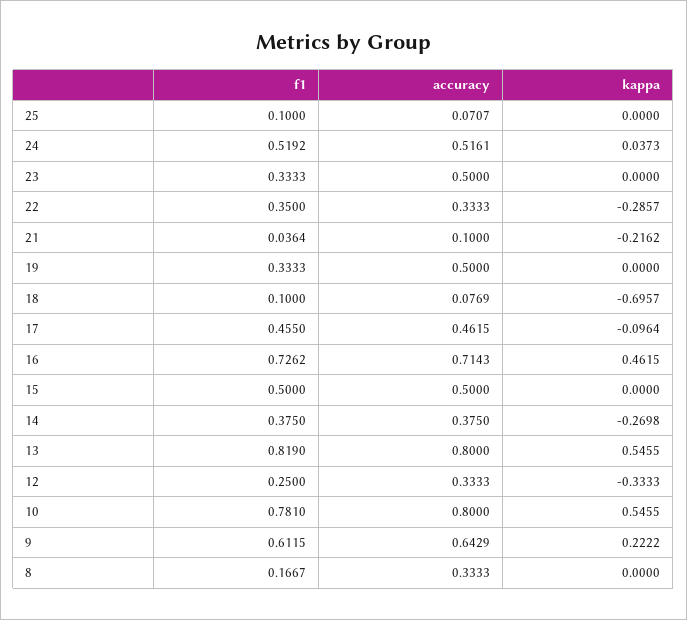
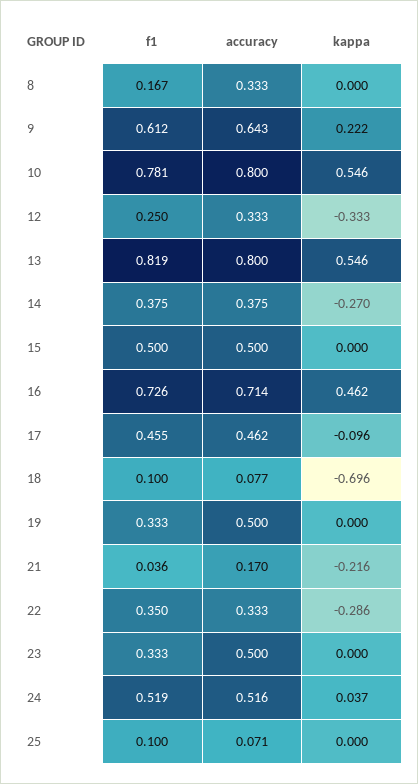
  {
    "f1": {
      "25": 0.1,
      "24": 0.5192,
      "23": 0.3333,
      "22": 0.35,
      "21": 0.0364,
      "19": 0.3333,
      "18": 0.1,
      "17": 0.455,
      "16": 0.7262,
      "15": 0.5,
      "14": 0.375,
      "13": 0.819,
      "12": 0.25,
      "10": 0.781,
      "9": 0.6115,
      "8": 0.1667
    },
    "accuracy": {
      "25": 0.0707,
      "24": 0.5161,
      "23": 0.5,
      "22": 0.3333,
-     "21": 0.1,
+     "21": 0.17,
      "19": 0.5,
      "18": 0.0769,
      "17": 0.4615,
      "16": 0.7143,
      "15": 0.5,
      "14": 0.375,
      "13": 0.8,
      "12": 0.3333,
      "10": 0.8,
      "9": 0.6429,
      "8": 0.3333
    },
    "kappa": {
      "25": 0,
      "24": 0.0373,
      "23": 0,
      "22": -0.2857,
      "21": -0.2162,
      "19": 0,
      "18": -0.6957,
      "17": -0.0964,
      "16": 0.4615,
      "15": 0,
      "14": -0.2698,
      "13": 0.5455,
      "12": -0.3333,
      "10": 0.5455,
      "9": 0.2222,
      "8": 0
    }
  }

